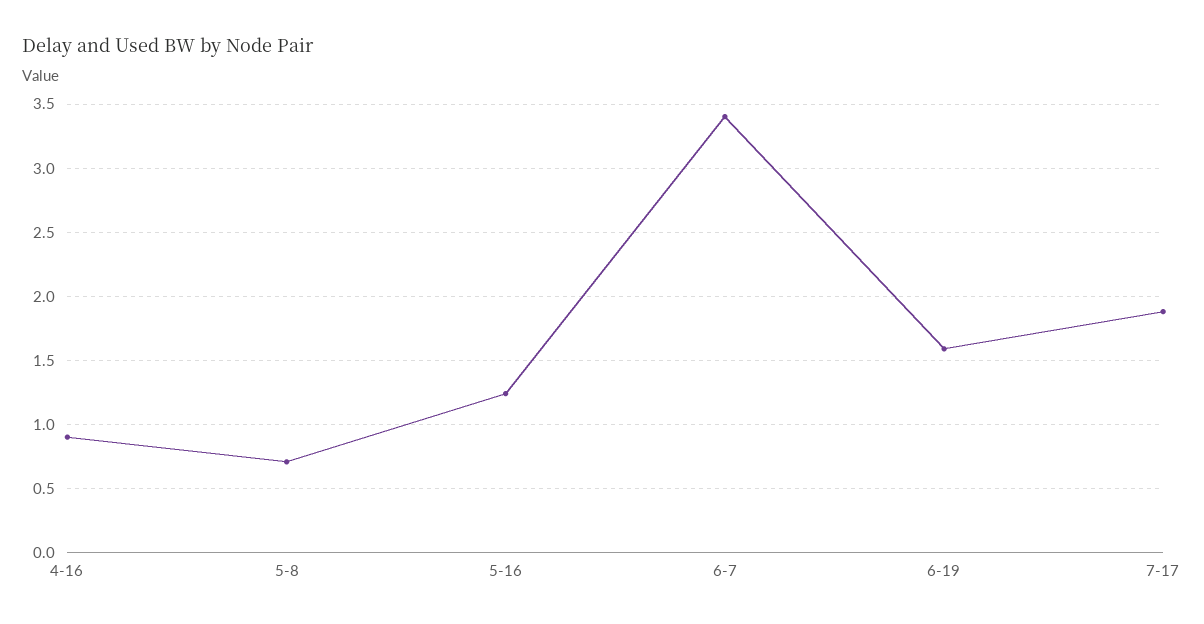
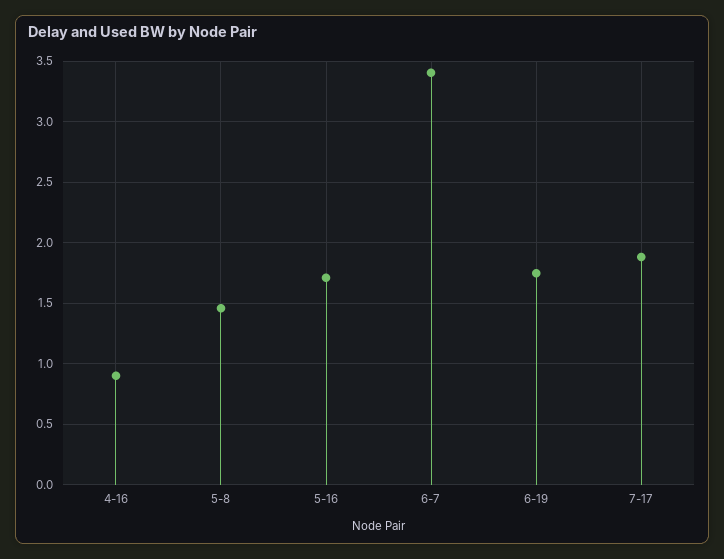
  {
    "4-16": 0.9,
-   "5-8": 0.7,
+   "5-8": 1.45,
-   "5-16": 1.25,
+   "5-16": 1.7,
    "6-7": 3.4,
-   "6-19": 1.6,
+   "6-19": 1.75,
    "7-17": 1.9
  }

